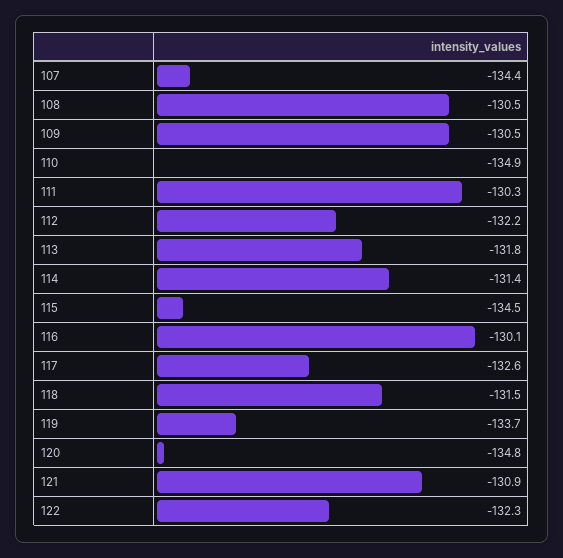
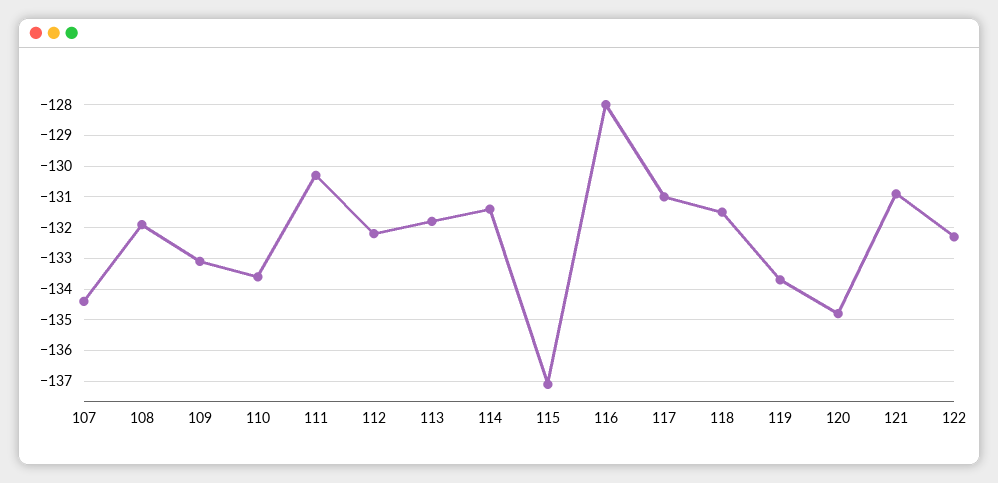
  {
    "107": -134.4,
-   "108": -130.5,
+   "108": -132,
-   "109": -130.5,
+   "109": -133,
-   "110": -134.9,
+   "110": -133.5,
    "111": -130.3,
    "112": -132.2,
    "113": -131.8,
    "114": -131.4,
-   "115": -134.5,
+   "115": -137,
-   "116": -130.1,
+   "116": -128,
-   "117": -132.6,
+   "117": -131,
    "118": -131.5,
    "119": -133.7,
    "120": -134.8,
    "121": -130.9,
    "122": -132.3
  }

